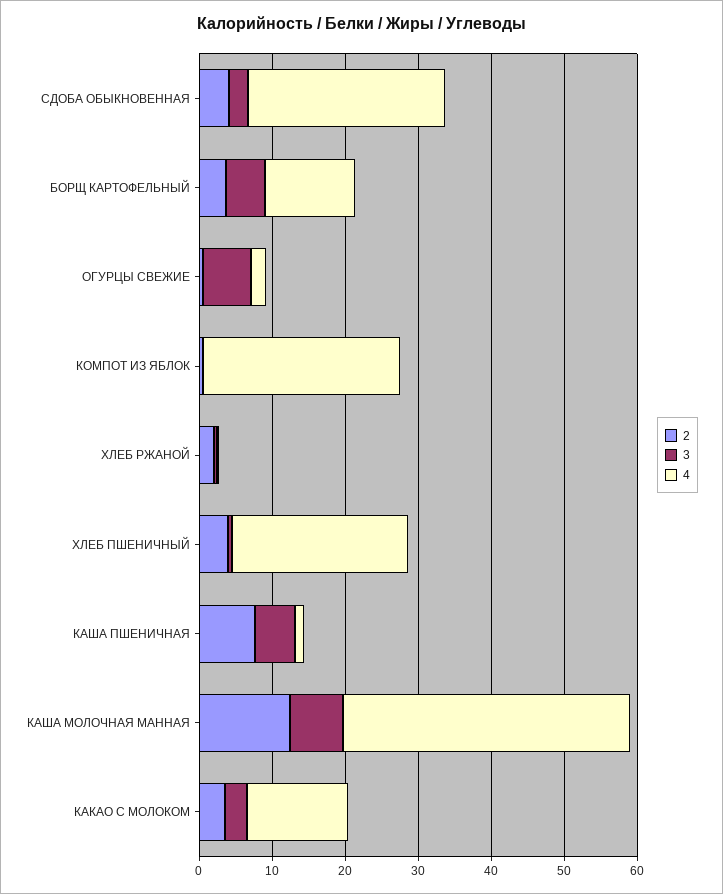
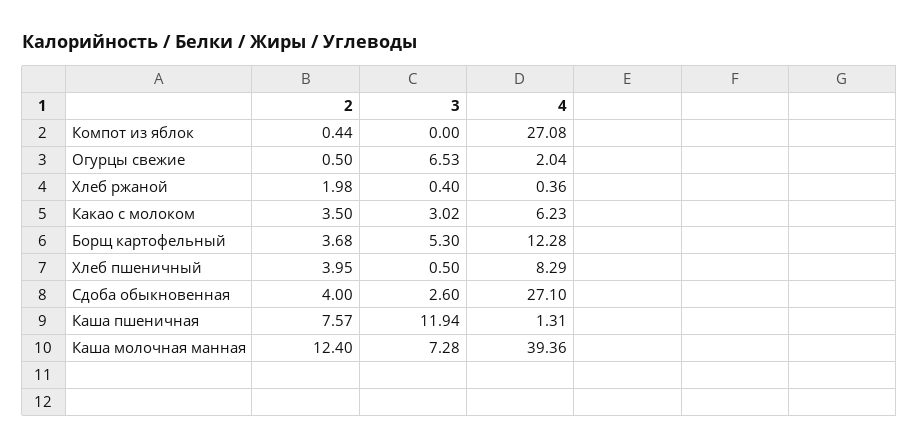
  {
    "2": {
      "СДОБА ОБЫКНОВЕННАЯ": 4,
      "БОРЩ КАРТОФЕЛЬНЫЙ": 3.68,
      "ОГУРЦЫ СВЕЖИЕ": 0.5,
      "КОМПОТ ИЗ ЯБЛОК": 0.44,
      "ХЛЕБ РЖАНОЙ": 1.98,
      "ХЛЕБ ПШЕНИЧНЫЙ": 3.95,
      "КАША ПШЕНИЧНАЯ": 7.57,
      "КАША МОЛОЧНАЯ МАННАЯ": 12.4,
      "КАКАО С МОЛОКОМ": 3.5
    },
    "3": {
      "СДОБА ОБЫКНОВЕННАЯ": 2.6,
      "БОРЩ КАРТОФЕЛЬНЫЙ": 5.3,
      "ОГУРЦЫ СВЕЖИЕ": 6.53,
      "КОМПОТ ИЗ ЯБЛОК": 0,
      "ХЛЕБ РЖАНОЙ": 0.4,
      "ХЛЕБ ПШЕНИЧНЫЙ": 0.5,
-     "КАША ПШЕНИЧНАЯ": 6,
+     "КАША ПШЕНИЧНАЯ": 11.94,
      "КАША МОЛОЧНАЯ МАННАЯ": 7.28,
      "КАКАО С МОЛОКОМ": 3.02
    },
    "4": {
      "СДОБА ОБЫКНОВЕННАЯ": 27.1,
      "БОРЩ КАРТОФЕЛЬНЫЙ": 12.28,
      "ОГУРЦЫ СВЕЖИЕ": 2.04,
      "КОМПОТ ИЗ ЯБЛОК": 27.08,
      "ХЛЕБ РЖАНОЙ": 0.36,
-     "ХЛЕБ ПШЕНИЧНЫЙ": 24,
+     "ХЛЕБ ПШЕНИЧНЫЙ": 8.29,
      "КАША ПШЕНИЧНАЯ": 1.31,
      "КАША МОЛОЧНАЯ МАННАЯ": 39.36,
-     "КАКАО С МОЛОКОМ": 14
+     "КАКАО С МОЛОКОМ": 6.23
    }
  }

